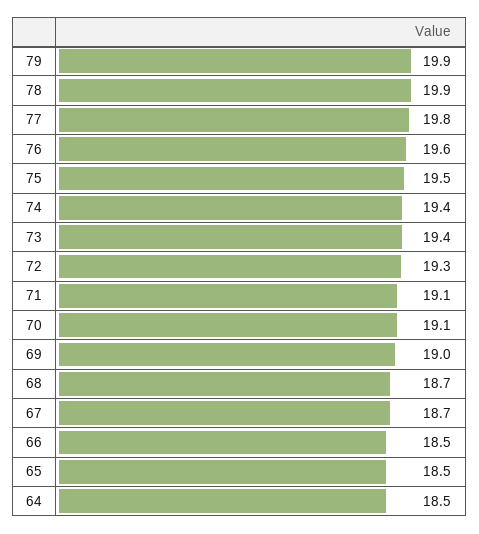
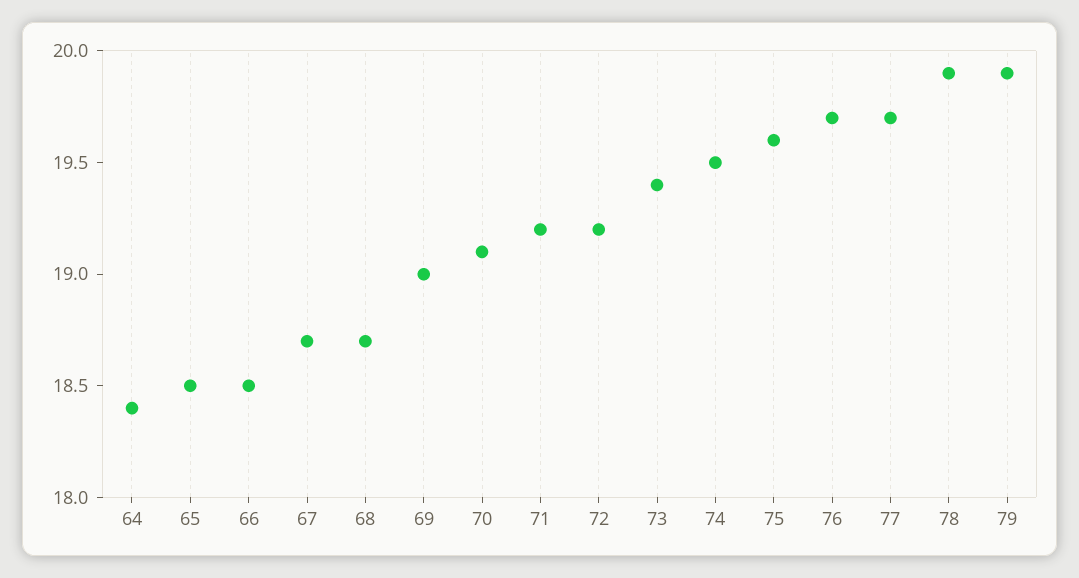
  {
    "79": 19.9,
    "78": 19.9,
-   "77": 19.8,
+   "77": 19.7,
-   "76": 19.6,
+   "76": 19.7,
-   "75": 19.5,
+   "75": 19.6,
-   "74": 19.4,
+   "74": 19.5,
    "73": 19.4,
-   "72": 19.3,
+   "72": 19.2,
-   "71": 19.1,
+   "71": 19.2,
    "70": 19.1,
    "69": 19,
    "68": 18.7,
    "67": 18.7,
    "66": 18.5,
    "65": 18.5,
-   "64": 18.5
+   "64": 18.4
  }

